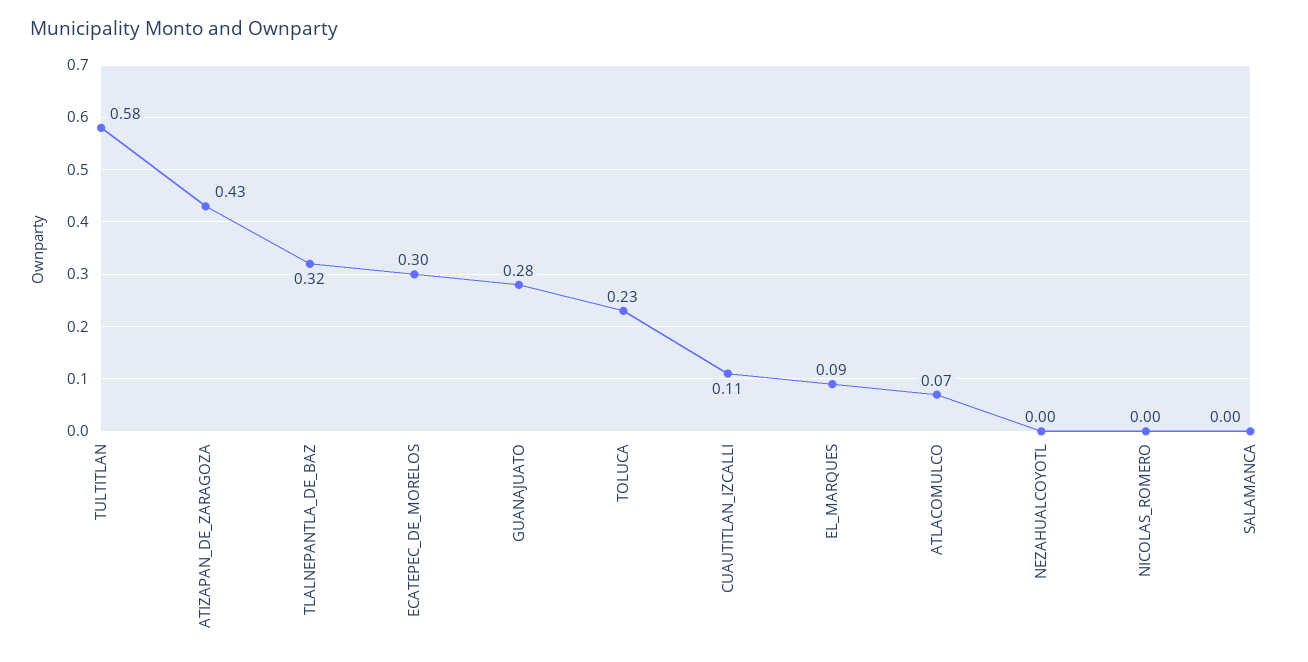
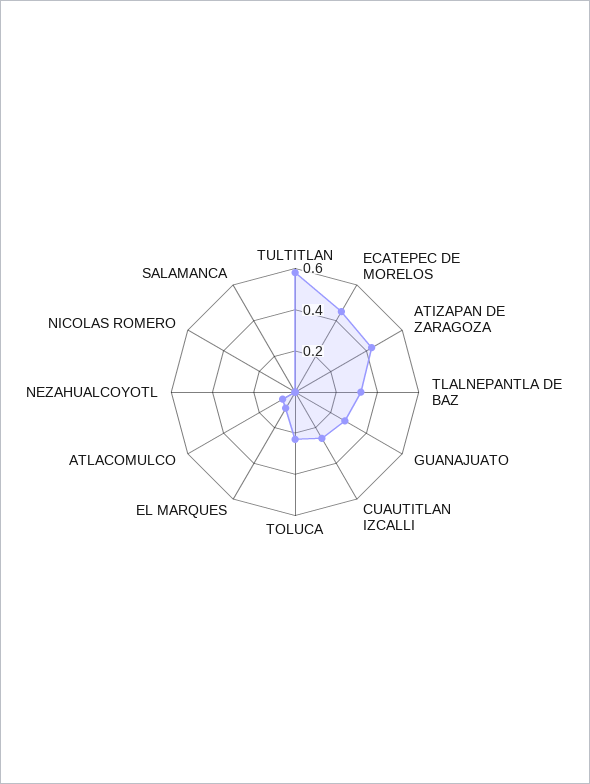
  {
    "TULTITLAN": 0.58,
    "ATIZAPAN_DE_ZARAGOZA": 0.43,
    "TLALNEPANTLA_DE_BAZ": 0.32,
-   "ECATEPEC_DE_MORELOS": 0.3,
+   "ECATEPEC_DE_MORELOS": 0.45,
    "GUANAJUATO": 0.28,
    "TOLUCA": 0.23,
-   "CUAUTITLAN_IZCALLI": 0.11,
+   "CUAUTITLAN_IZCALLI": 0.25,
    "EL_MARQUES": 0.09,
    "ATLACOMULCO": 0.07,
    "NEZAHUALCOYOTL": 0,
    "NICOLAS_ROMERO": 0,
    "SALAMANCA": 0
  }

